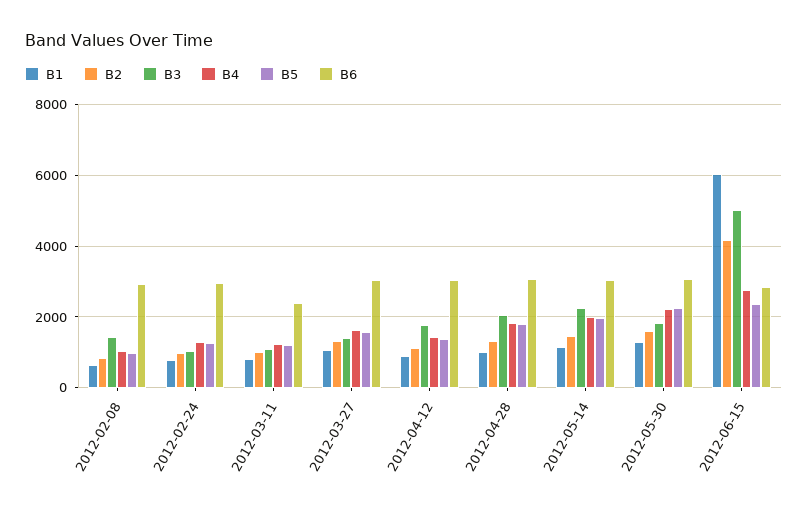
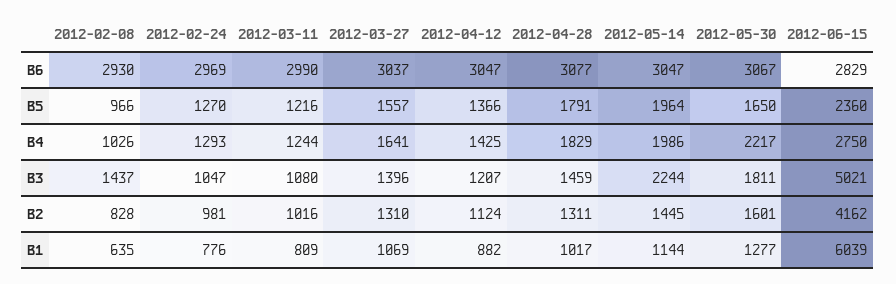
  {
    "B1": {
      "2012-02-08": 635,
      "2012-02-24": 776,
      "2012-03-11": 809,
      "2012-03-27": 1069,
      "2012-04-12": 882,
      "2012-04-28": 1017,
      "2012-05-14": 1144,
      "2012-05-30": 1277,
      "2012-06-15": 6039
    },
    "B2": {
      "2012-02-08": 828,
      "2012-02-24": 981,
      "2012-03-11": 1016,
      "2012-03-27": 1310,
      "2012-04-12": 1124,
      "2012-04-28": 1311,
      "2012-05-14": 1445,
      "2012-05-30": 1601,
      "2012-06-15": 4162
    },
    "B3": {
      "2012-02-08": 1437,
      "2012-02-24": 1047,
      "2012-03-11": 1080,
      "2012-03-27": 1396,
-     "2012-04-12": 1800,
+     "2012-04-12": 1207,
-     "2012-04-28": 2000,
+     "2012-04-28": 1459,
      "2012-05-14": 2244,
      "2012-05-30": 1811,
      "2012-06-15": 5021
    },
    "B4": {
      "2012-02-08": 1026,
      "2012-02-24": 1293,
      "2012-03-11": 1244,
      "2012-03-27": 1641,
      "2012-04-12": 1425,
      "2012-04-28": 1829,
      "2012-05-14": 1986,
      "2012-05-30": 2217,
      "2012-06-15": 2750
    },
    "B5": {
      "2012-02-08": 966,
      "2012-02-24": 1270,
      "2012-03-11": 1216,
      "2012-03-27": 1557,
      "2012-04-12": 1366,
      "2012-04-28": 1791,
      "2012-05-14": 1964,
-     "2012-05-30": 2200,
+     "2012-05-30": 1650,
      "2012-06-15": 2360
    },
    "B6": {
      "2012-02-08": 2930,
      "2012-02-24": 2969,
-     "2012-03-11": 2400,
+     "2012-03-11": 2990,
      "2012-03-27": 3037,
      "2012-04-12": 3047,
      "2012-04-28": 3077,
      "2012-05-14": 3047,
      "2012-05-30": 3067,
      "2012-06-15": 2829
    }
  }

